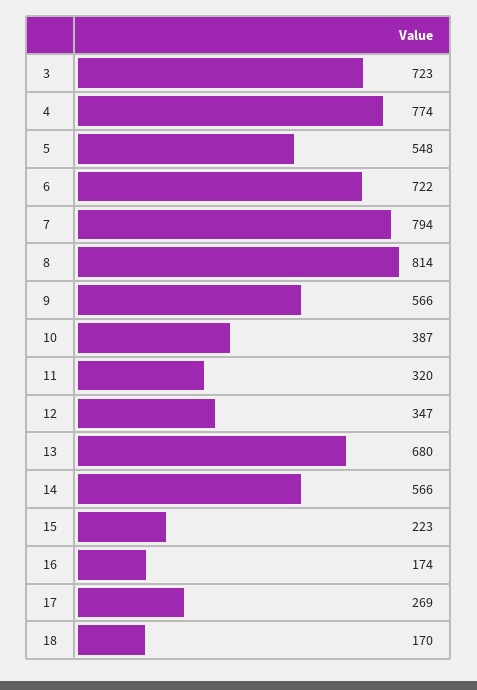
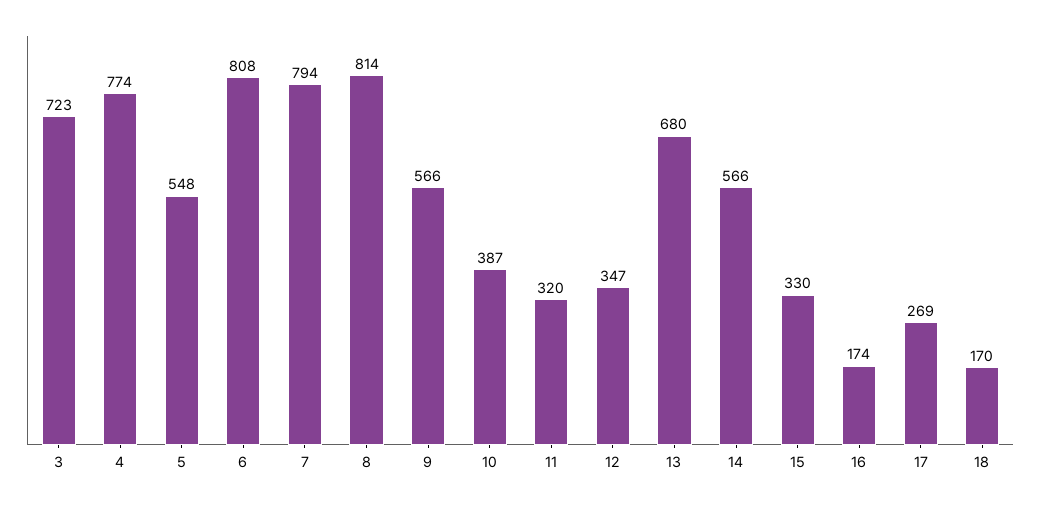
  {
    "3": 723,
    "4": 774,
    "5": 548,
-   "6": 722,
+   "6": 808,
    "7": 794,
    "8": 814,
    "9": 566,
    "10": 387,
    "11": 320,
    "12": 347,
    "13": 680,
    "14": 566,
-   "15": 223,
+   "15": 330,
    "16": 174,
    "17": 269,
    "18": 170
  }

